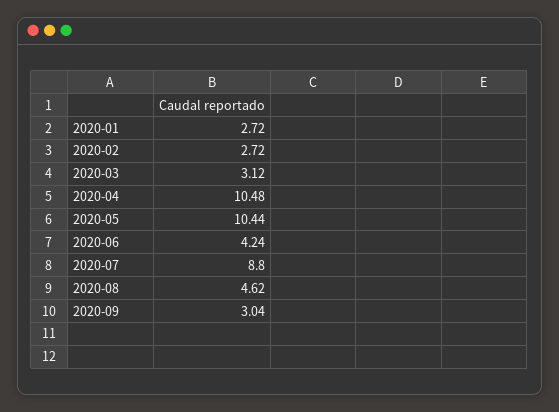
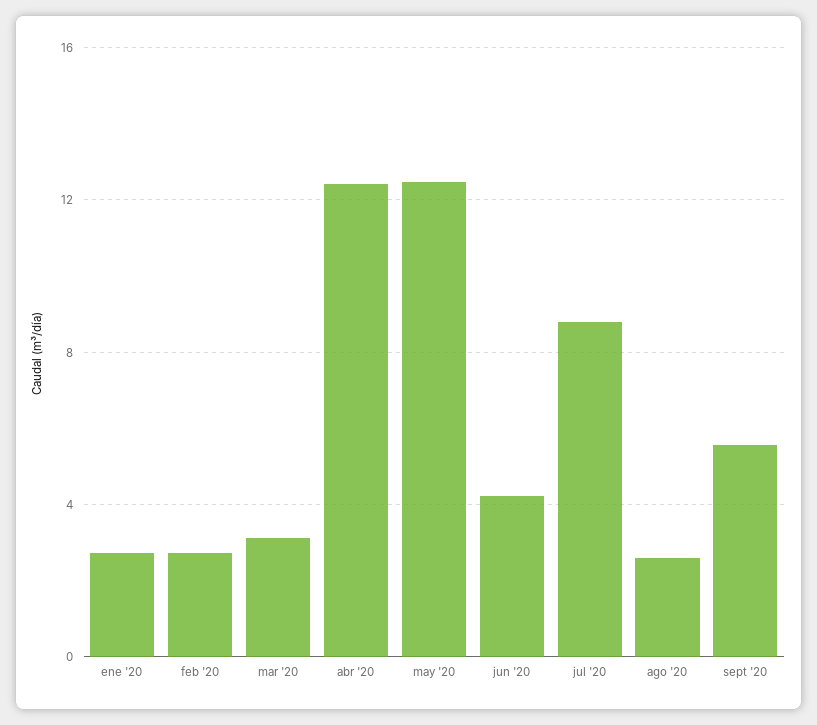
  {
    "2020-01": 2.72,
    "2020-02": 2.72,
    "2020-03": 3.12,
-   "2020-04": 10.48,
+   "2020-04": 12.5,
-   "2020-05": 10.44,
+   "2020-05": 12.5,
    "2020-06": 4.24,
    "2020-07": 8.8,
-   "2020-08": 4.62,
+   "2020-08": 2.5,
-   "2020-09": 3.04
+   "2020-09": 5.5
  }

